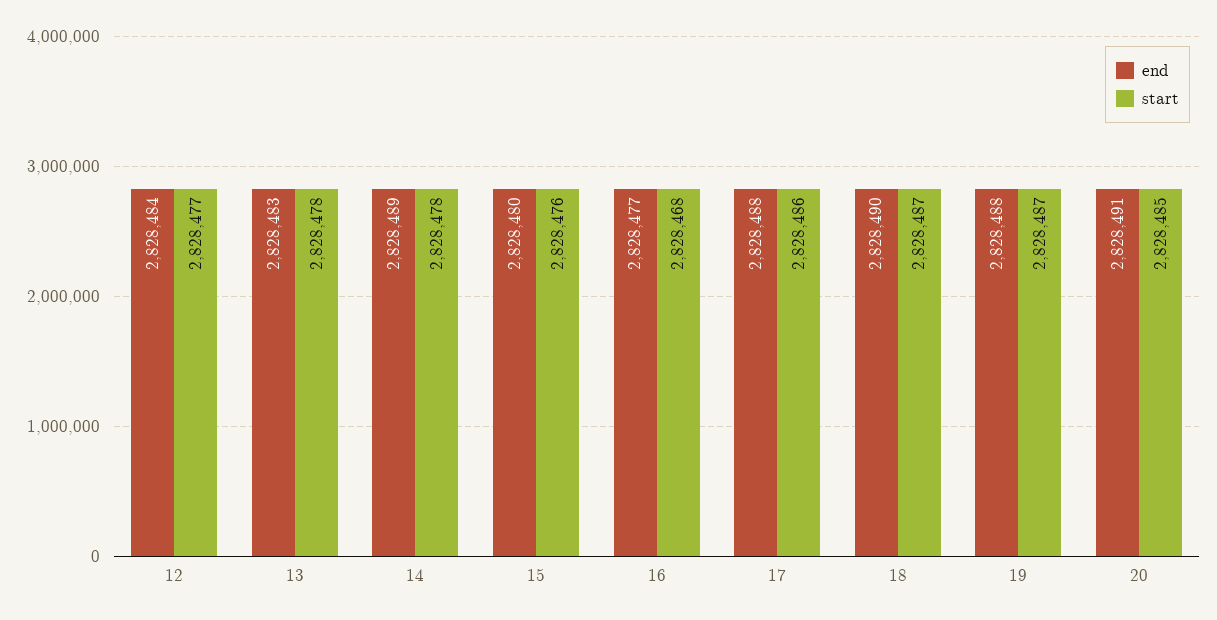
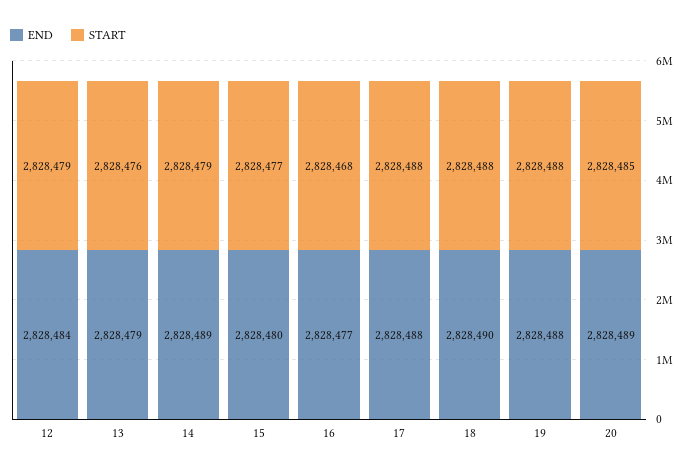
  {
    "end": {
      "12": 2828484,
-     "13": 2828483,
+     "13": 2828479,
      "14": 2828489,
      "15": 2828480,
      "16": 2828477,
      "17": 2828488,
      "18": 2828490,
      "19": 2828488,
-     "20": 2828491
+     "20": 2828489
    },
    "start": {
-     "12": 2828477,
+     "12": 2828479,
-     "13": 2828478,
+     "13": 2828476,
-     "14": 2828478,
+     "14": 2828479,
-     "15": 2828476,
+     "15": 2828477,
      "16": 2828468,
-     "17": 2828486,
+     "17": 2828488,
-     "18": 2828487,
+     "18": 2828488,
-     "19": 2828487,
+     "19": 2828488,
      "20": 2828485
    }
  }

